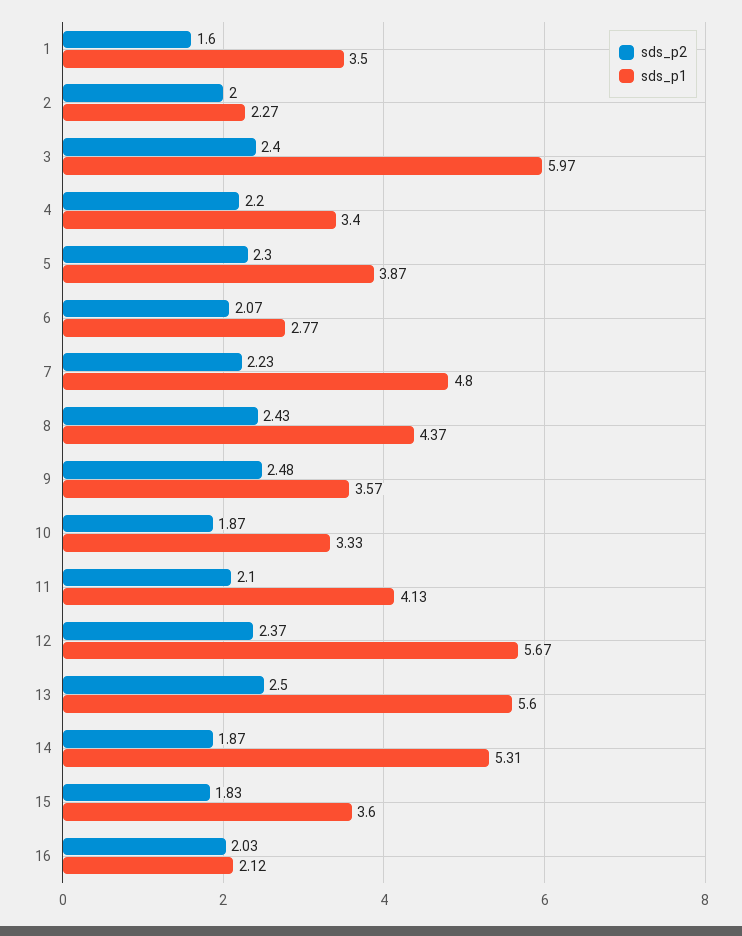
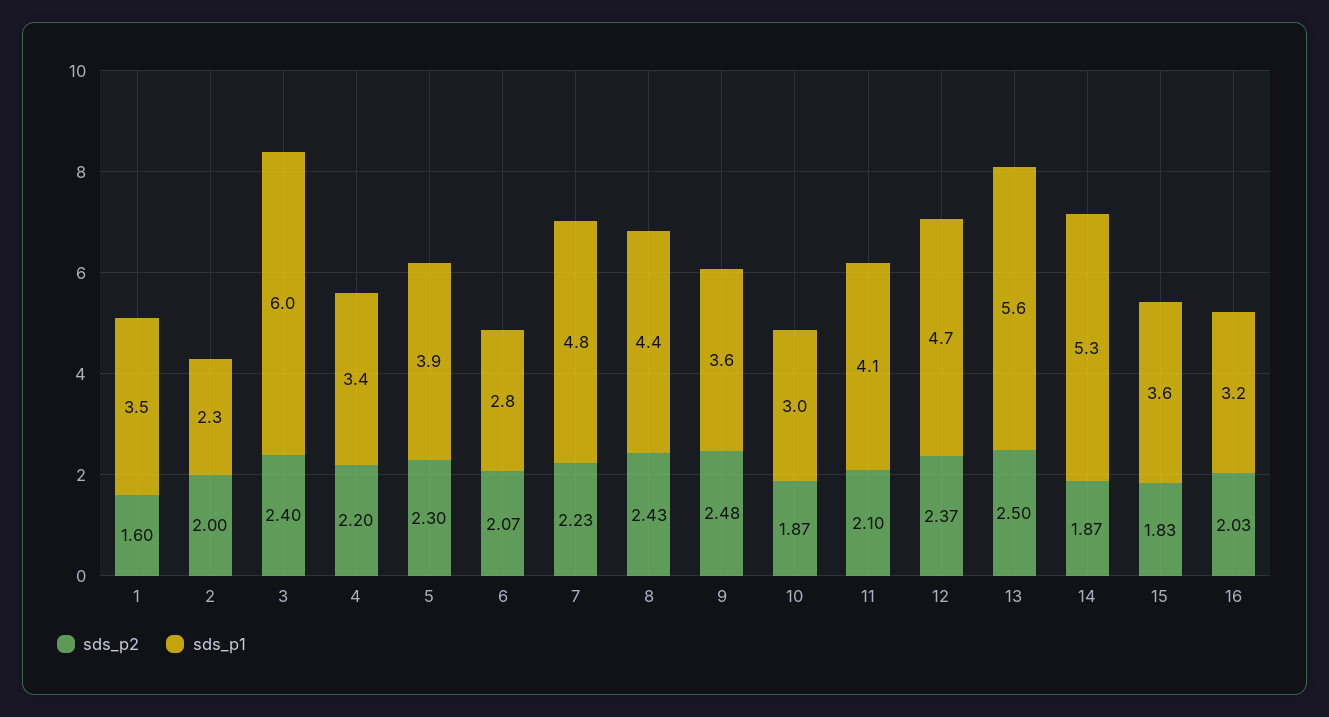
  {
    "sds_p2": {
      "1": 1.6,
      "2": 2,
      "3": 2.4,
      "4": 2.2,
      "5": 2.3,
      "6": 2.07,
      "7": 2.23,
      "8": 2.43,
      "9": 2.48,
      "10": 1.87,
      "11": 2.1,
      "12": 2.37,
      "13": 2.5,
      "14": 1.87,
      "15": 1.83,
      "16": 2.03
    },
    "sds_p1": {
      "1": 3.5,
      "2": 2.27,
      "3": 5.97,
      "4": 3.4,
      "5": 3.87,
      "6": 2.77,
      "7": 4.8,
      "8": 4.37,
      "9": 3.57,
-     "10": 3.33,
+     "10": 3,
      "11": 4.13,
-     "12": 5.67,
+     "12": 4.7,
      "13": 5.6,
      "14": 5.31,
      "15": 3.6,
-     "16": 2.12
+     "16": 3.2
    }
  }

